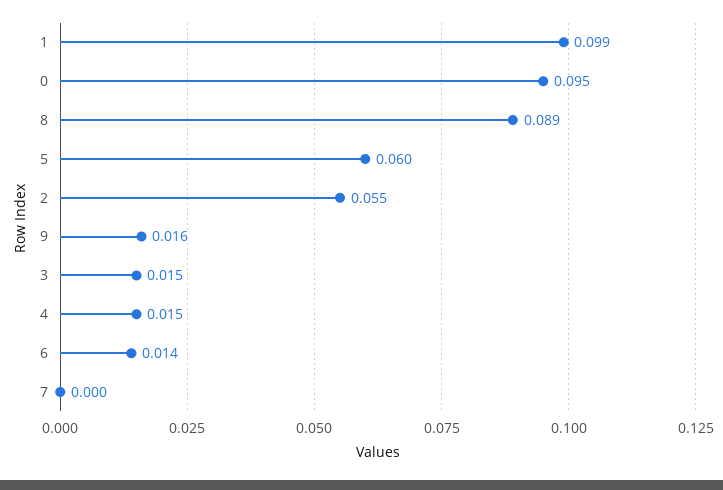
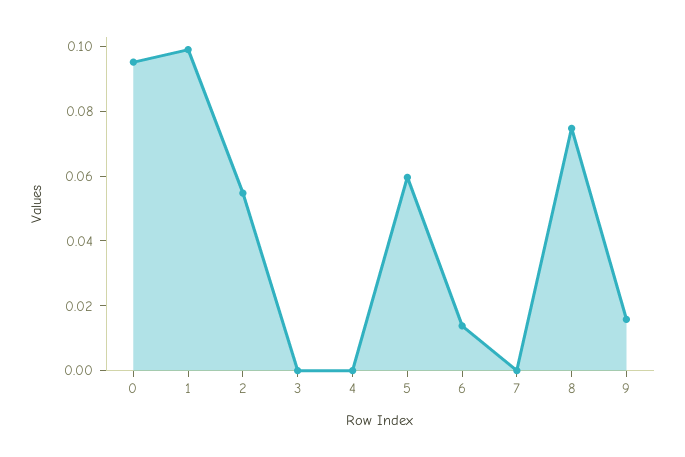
  {
    "1": 0.099,
    "0": 0.095,
-   "8": 0.089,
+   "8": 0.075,
    "5": 0.06,
    "2": 0.055,
    "9": 0.016,
-   "3": 0.015,
+   "3": 0,
-   "4": 0.015,
+   "4": 0,
    "6": 0.014,
    "7": 0
  }

